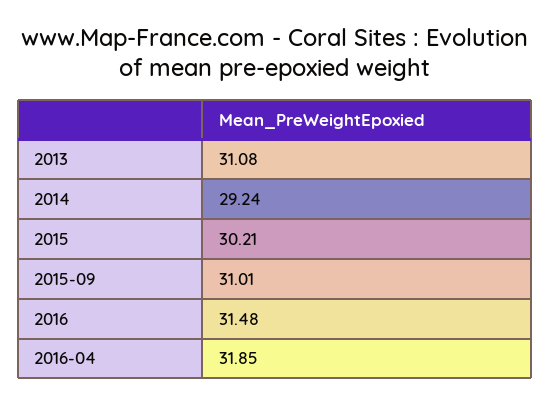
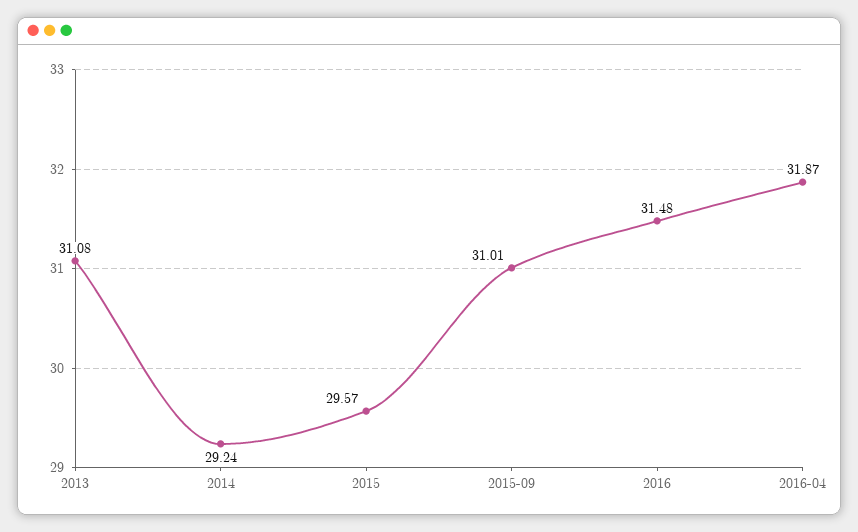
  {
    "2013": 31.08,
    "2014": 29.24,
-   "2015": 30.21,
+   "2015": 29.57,
    "2015-09": 31.01,
    "2016": 31.48,
-   "2016-04": 31.85
+   "2016-04": 31.87
  }

